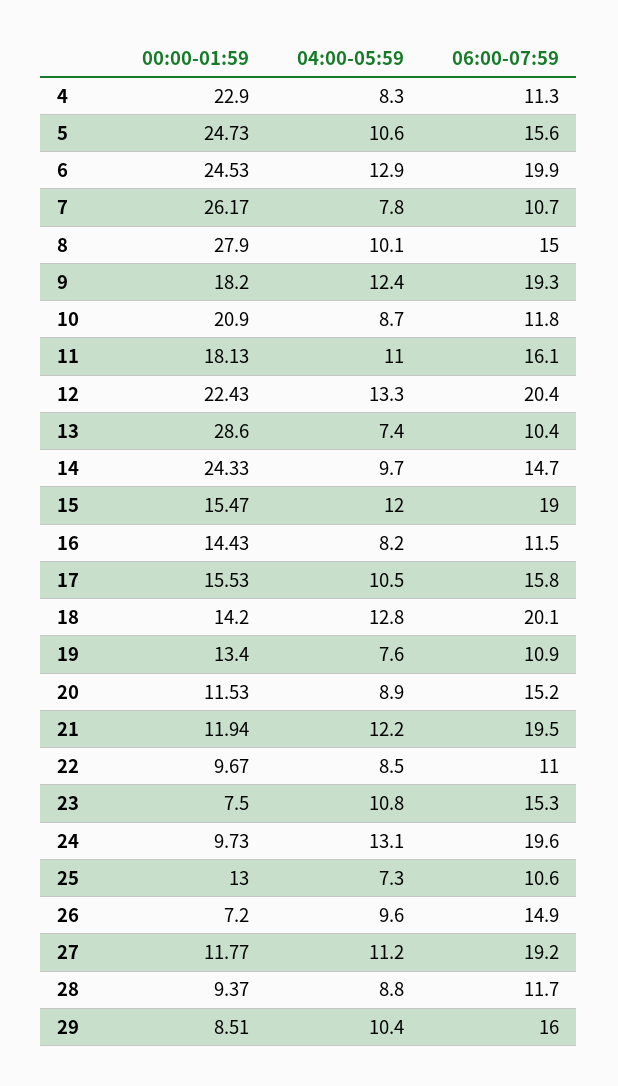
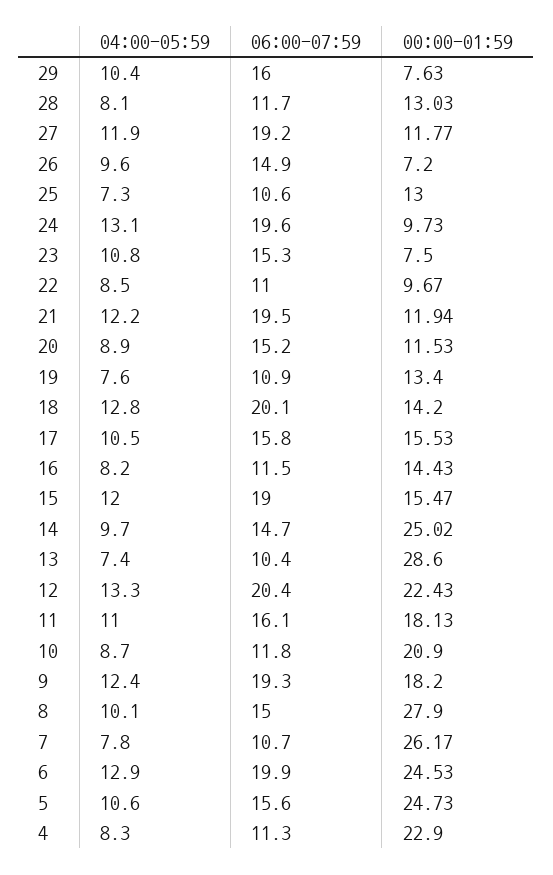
  {
    "00:00-01:59": {
      "4": 22.9,
      "5": 24.73,
      "6": 24.53,
      "7": 26.17,
      "8": 27.9,
      "9": 18.2,
      "10": 20.9,
      "11": 18.13,
      "12": 22.43,
      "13": 28.6,
-     "14": 24.33,
+     "14": 25.02,
      "15": 15.47,
      "16": 14.43,
      "17": 15.53,
      "18": 14.2,
      "19": 13.4,
      "20": 11.53,
      "21": 11.94,
      "22": 9.67,
      "23": 7.5,
      "24": 9.73,
      "25": 13,
      "26": 7.2,
      "27": 11.77,
-     "28": 9.37,
+     "28": 13.03,
-     "29": 8.51
+     "29": 7.63
    },
    "04:00-05:59": {
      "4": 8.3,
      "5": 10.6,
      "6": 12.9,
      "7": 7.8,
      "8": 10.1,
      "9": 12.4,
      "10": 8.7,
      "11": 11,
      "12": 13.3,
      "13": 7.4,
      "14": 9.7,
      "15": 12,
      "16": 8.2,
      "17": 10.5,
      "18": 12.8,
      "19": 7.6,
      "20": 8.9,
      "21": 12.2,
      "22": 8.5,
      "23": 10.8,
      "24": 13.1,
      "25": 7.3,
      "26": 9.6,
-     "27": 11.2,
+     "27": 11.9,
-     "28": 8.8,
+     "28": 8.1,
      "29": 10.4
    },
    "06:00-07:59": {
      "4": 11.3,
      "5": 15.6,
      "6": 19.9,
      "7": 10.7,
      "8": 15,
      "9": 19.3,
      "10": 11.8,
      "11": 16.1,
      "12": 20.4,
      "13": 10.4,
      "14": 14.7,
      "15": 19,
      "16": 11.5,
      "17": 15.8,
      "18": 20.1,
      "19": 10.9,
      "20": 15.2,
      "21": 19.5,
      "22": 11,
      "23": 15.3,
      "24": 19.6,
      "25": 10.6,
      "26": 14.9,
      "27": 19.2,
      "28": 11.7,
      "29": 16
    }
  }

